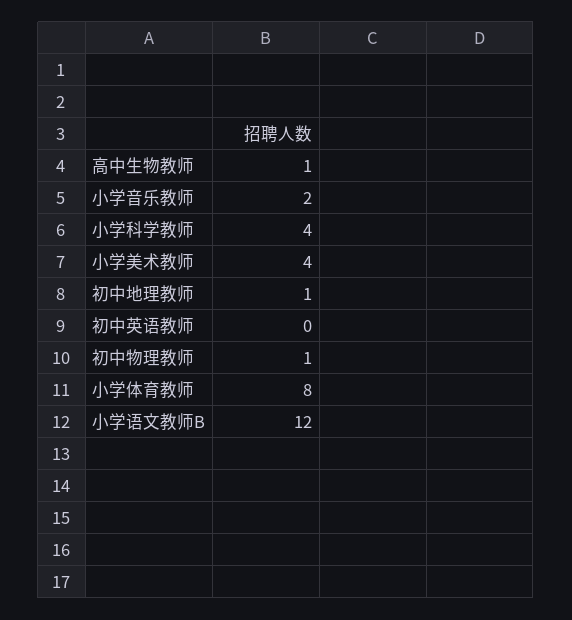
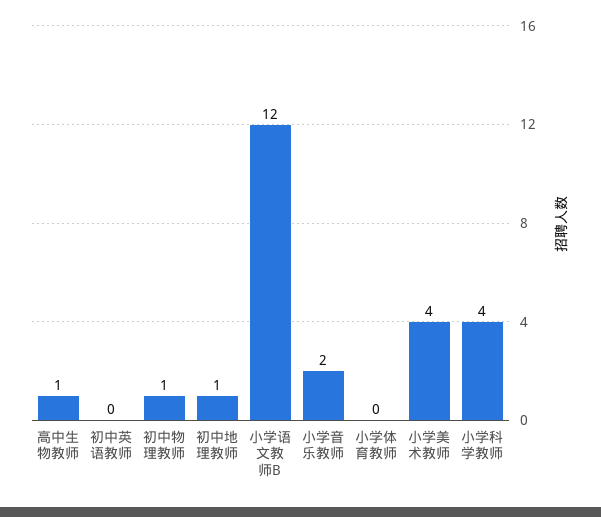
  {
    "高中生物教师": 1,
    "小学音乐教师": 2,
    "小学科学教师": 4,
    "小学美术教师": 4,
    "初中地理教师": 1,
    "初中英语教师": 0,
    "初中物理教师": 1,
-   "小学体育教师": 8,
+   "小学体育教师": 0,
    "小学语文教师B": 12
  }

